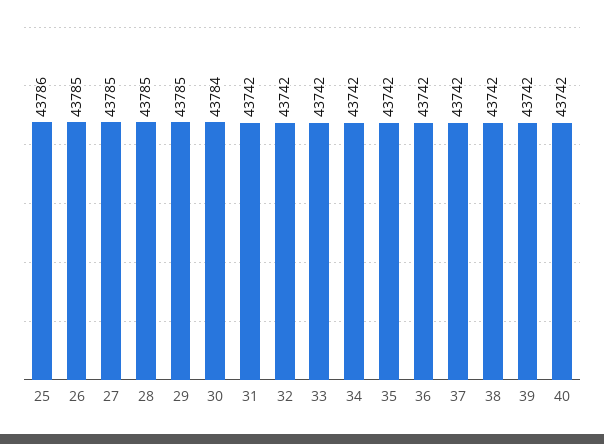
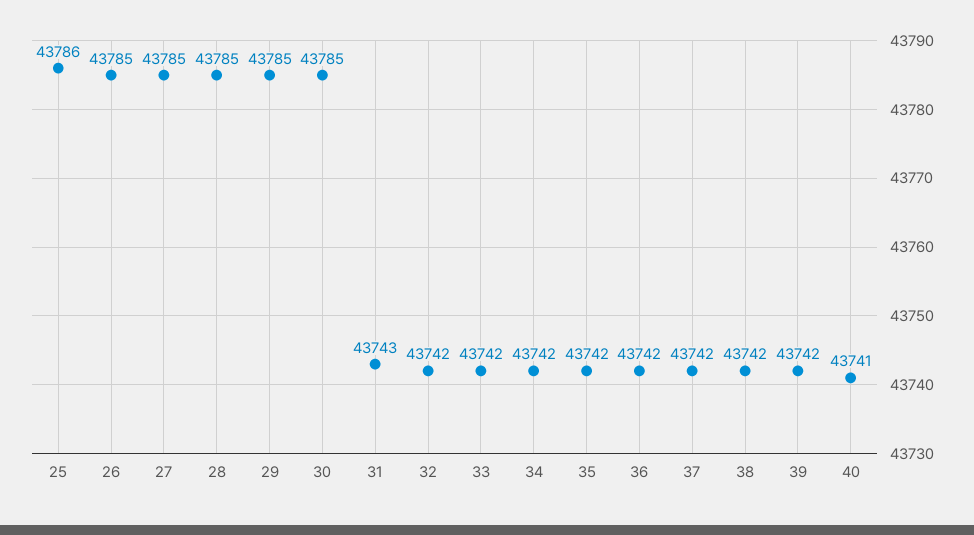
  {
    "25": 43786,
    "26": 43785,
    "27": 43785,
    "28": 43785,
    "29": 43785,
-   "30": 43784,
+   "30": 43785,
-   "31": 43742,
+   "31": 43743,
    "32": 43742,
    "33": 43742,
    "34": 43742,
    "35": 43742,
    "36": 43742,
    "37": 43742,
    "38": 43742,
    "39": 43742,
-   "40": 43742
+   "40": 43741
  }

